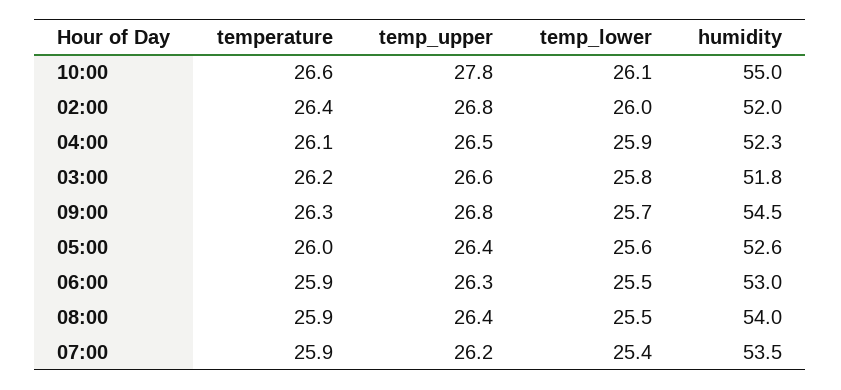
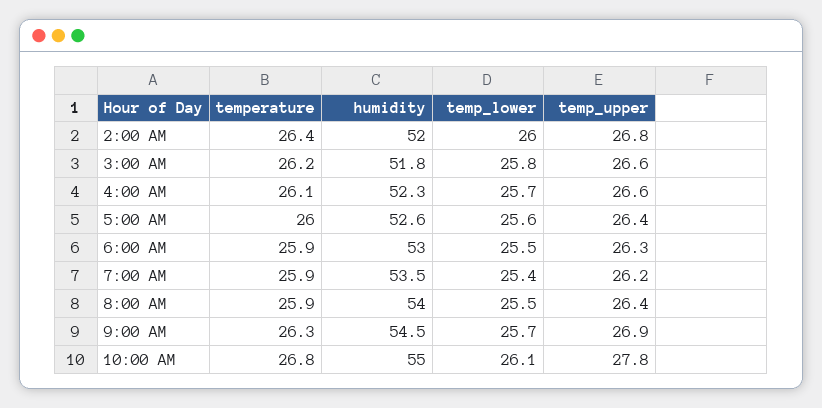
  {
    "temperature": {
-     "10:00": 26.6,
+     "10:00": 26.8,
      "02:00": 26.4,
      "04:00": 26.1,
      "03:00": 26.2,
      "09:00": 26.3,
      "05:00": 26,
      "06:00": 25.9,
      "08:00": 25.9,
      "07:00": 25.9
    },
    "temp_upper": {
      "10:00": 27.8,
      "02:00": 26.8,
-     "04:00": 26.5,
+     "04:00": 26.6,
      "03:00": 26.6,
-     "09:00": 26.8,
+     "09:00": 26.9,
      "05:00": 26.4,
      "06:00": 26.3,
      "08:00": 26.4,
      "07:00": 26.2
    },
    "temp_lower": {
      "10:00": 26.1,
      "02:00": 26,
-     "04:00": 25.9,
+     "04:00": 25.7,
      "03:00": 25.8,
      "09:00": 25.7,
      "05:00": 25.6,
      "06:00": 25.5,
      "08:00": 25.5,
      "07:00": 25.4
    },
    "humidity": {
      "10:00": 55,
      "02:00": 52,
      "04:00": 52.3,
      "03:00": 51.8,
      "09:00": 54.5,
      "05:00": 52.6,
      "06:00": 53,
      "08:00": 54,
      "07:00": 53.5
    }
  }

